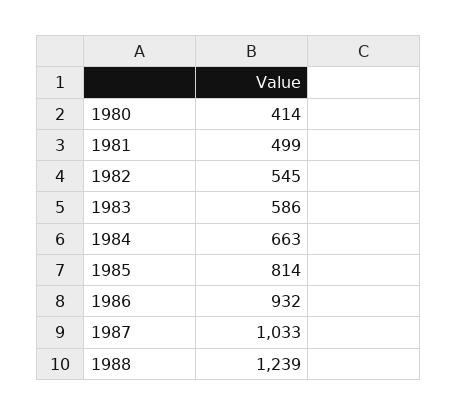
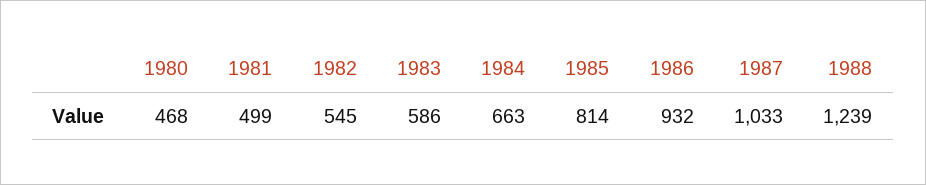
  {
-   "1980": 414,
+   "1980": 468,
    "1981": 499,
    "1982": 545,
    "1983": 586,
    "1984": 663,
    "1985": 814,
    "1986": 932,
    "1987": 1033,
    "1988": 1239
  }

